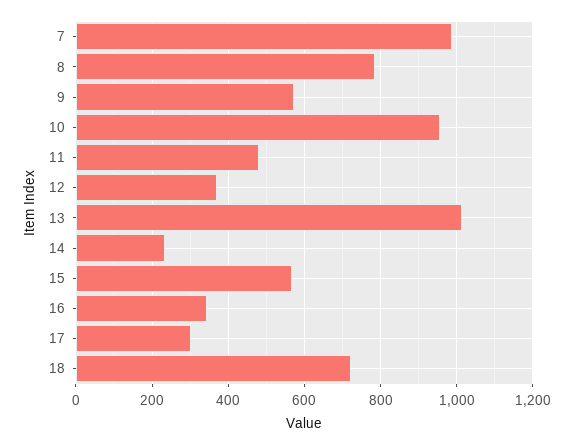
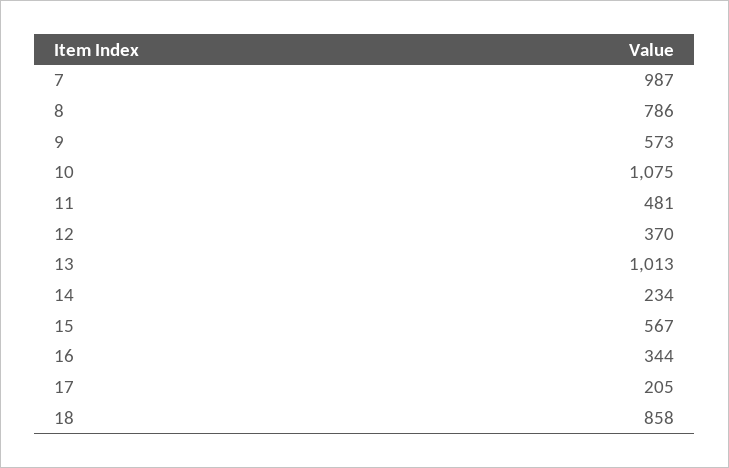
  {
    "7": 987,
    "8": 786,
    "9": 573,
-   "10": 960,
+   "10": 1075,
    "11": 481,
    "12": 370,
    "13": 1013,
    "14": 234,
    "15": 567,
    "16": 344,
-   "17": 300,
+   "17": 205,
-   "18": 720
+   "18": 858
  }

